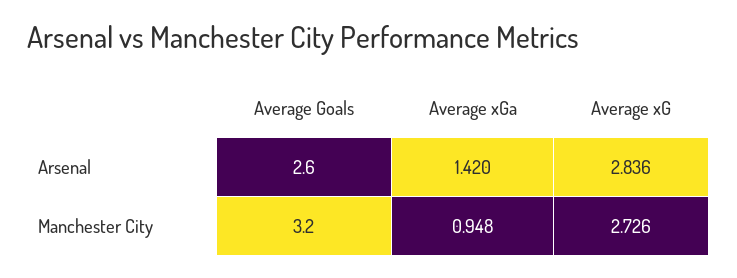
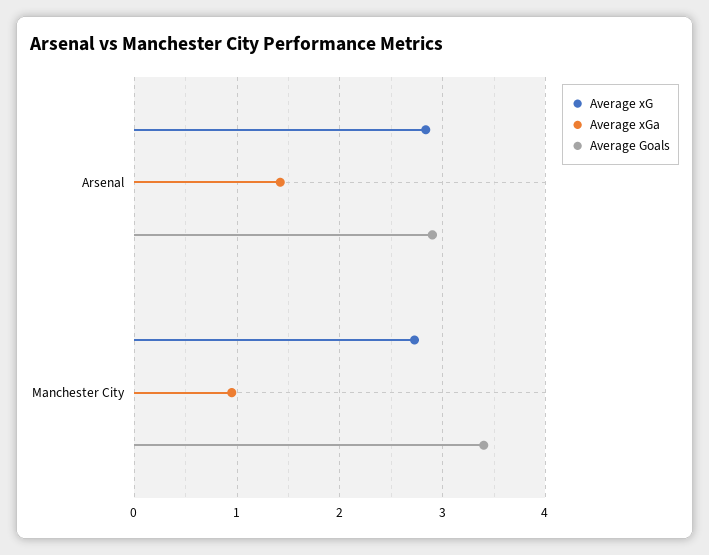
  {
    "Average Goals": {
-     "Arsenal": 2.6,
+     "Arsenal": 2.9,
-     "Manchester City": 3.2
+     "Manchester City": 3.4
    },
    "Average xGa": {
      "Arsenal": 1.42,
      "Manchester City": 0.948
    },
    "Average xG": {
      "Arsenal": 2.836,
      "Manchester City": 2.726
    }
  }

